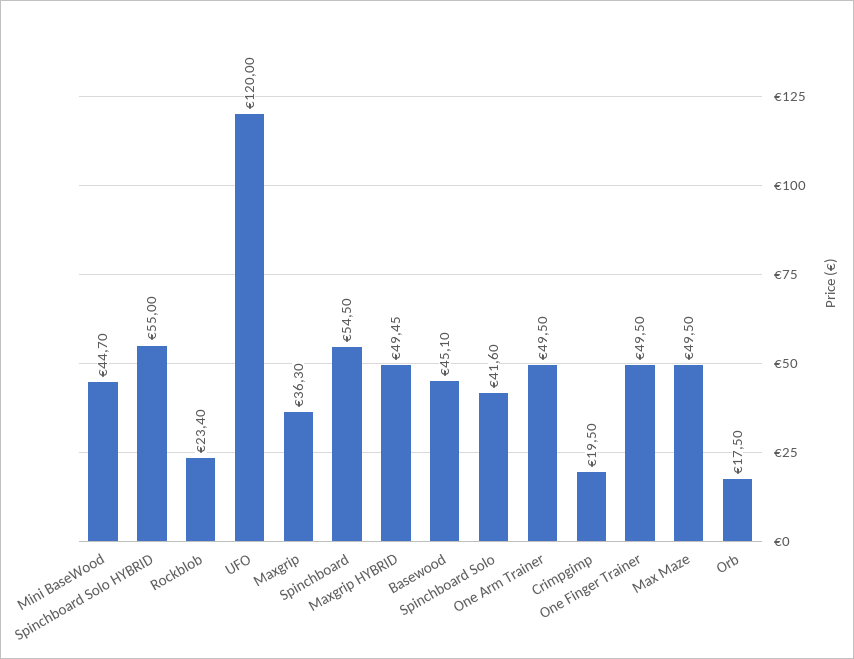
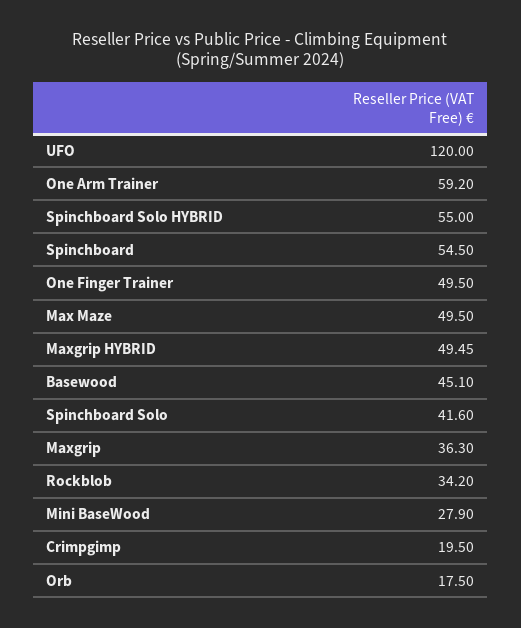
  {
-   "Mini BaseWood": 44.7,
+   "Mini BaseWood": 27.9,
    "Spinchboard Solo HYBRID": 55,
-   "Rockblob": 23.4,
+   "Rockblob": 34.2,
    "UFO": 120,
    "Maxgrip": 36.3,
    "Spinchboard": 54.5,
    "Maxgrip HYBRID": 49.45,
    "Basewood": 45.1,
    "Spinchboard Solo": 41.6,
-   "One Arm Trainer": 49.5,
+   "One Arm Trainer": 59.2,
    "Crimpgimp": 19.5,
    "One Finger Trainer": 49.5,
    "Max Maze": 49.5,
    "Orb": 17.5
  }

